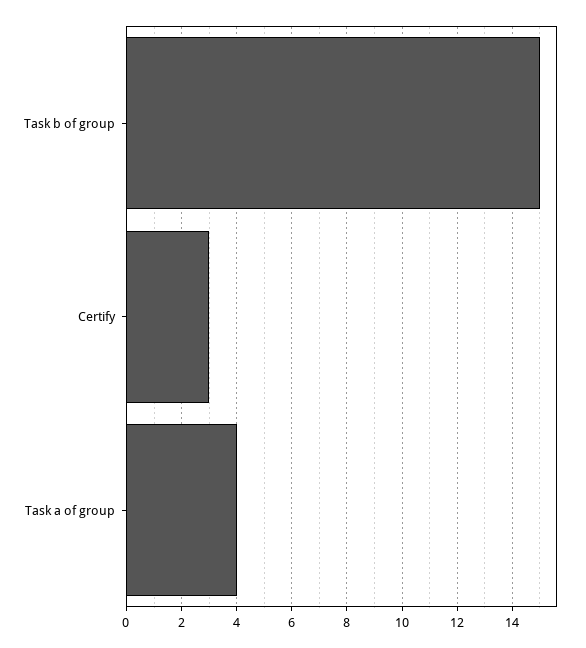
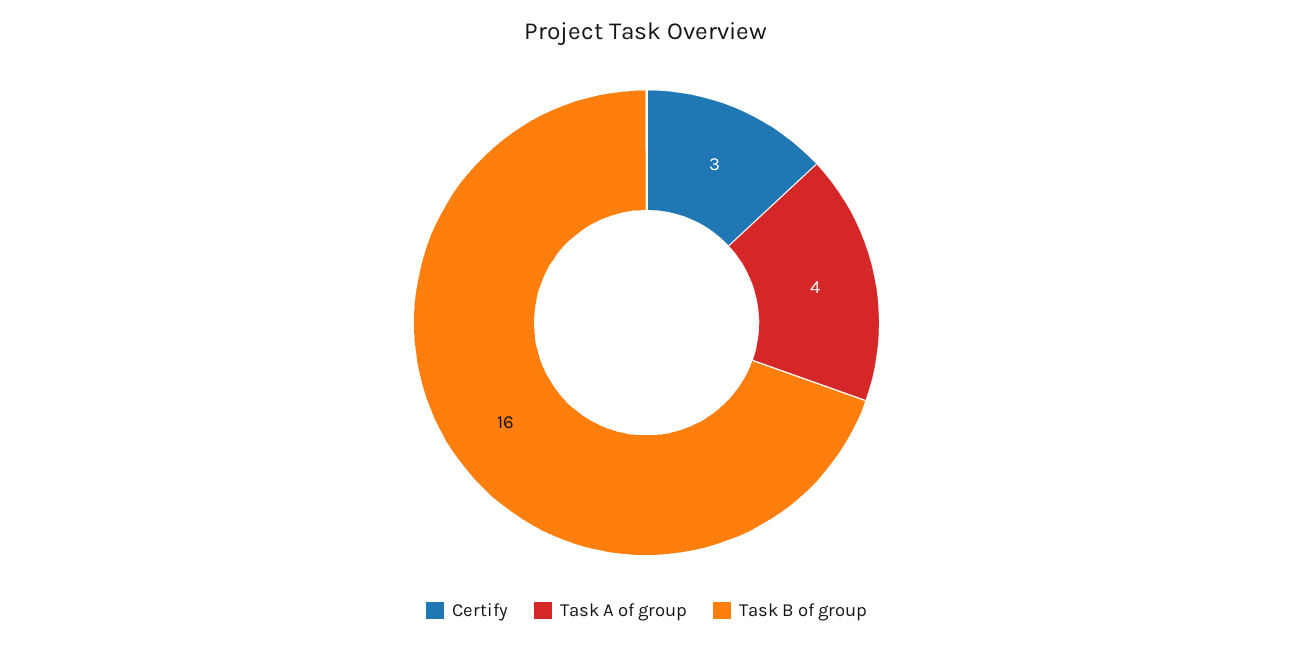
  {
-   "Task b of group": 15,
+   "Task b of group": 16,
    "Certify": 3,
    "Task a of group": 4
  }

